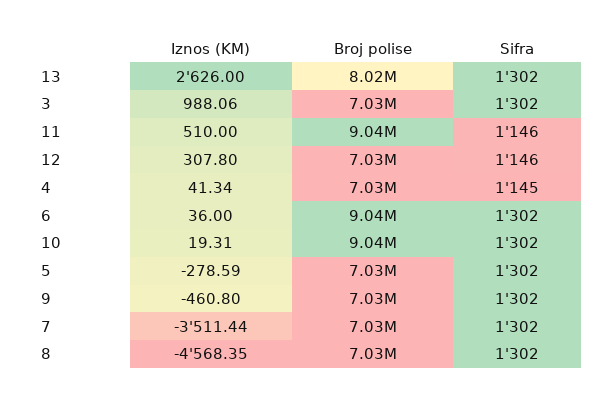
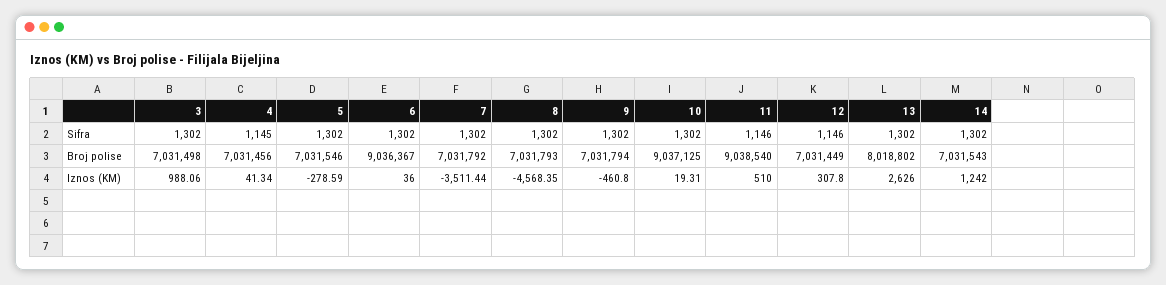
  {
    "Iznos (KM)": {
      "13": 2626,
      "3": 988.06,
      "11": 510,
      "12": 307.8,
      "4": 41.34,
      "6": 36,
      "10": 19.31,
      "5": -278.59,
      "9": -460.8,
      "7": -3511.44,
-     "8": -4568.35
+     "8": -4568.35,
+     "14": 1242
    },
    "Broj polise": {
      "13": 8018802,
      "3": 7031498,
      "11": 9038540,
      "12": 7031449,
      "4": 7031456,
      "6": 9036367,
      "10": 9037125,
      "5": 7031546,
      "9": 7031794,
      "7": 7031792,
-     "8": 7031793
+     "8": 7031793,
+     "14": 7031543
    },
    "Sifra": {
      "13": 1302,
      "3": 1302,
      "11": 1146,
      "12": 1146,
      "4": 1145,
      "6": 1302,
      "10": 1302,
      "5": 1302,
      "9": 1302,
      "7": 1302,
-     "8": 1302
+     "8": 1302,
+     "14": 1302
    }
  }

